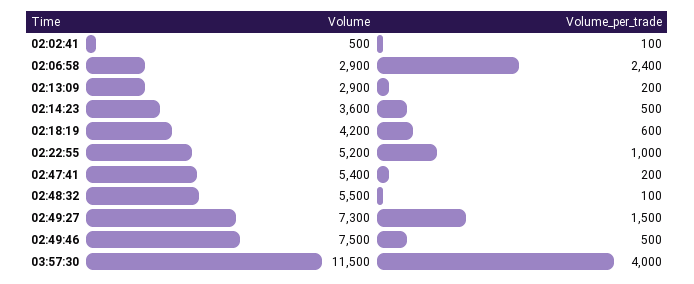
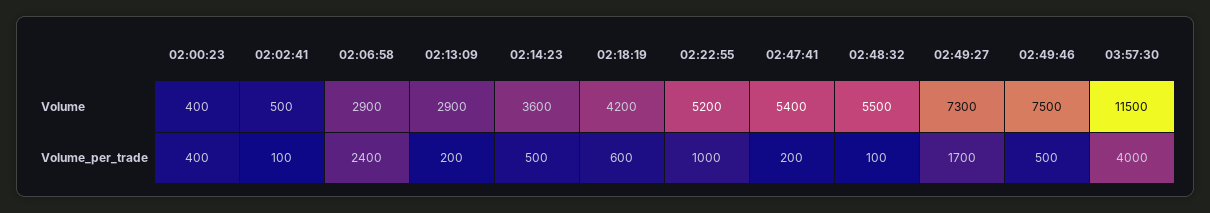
  {
    "Volume": {
      "02:02:41": 500,
      "02:06:58": 2900,
      "02:13:09": 2900,
      "02:14:23": 3600,
      "02:18:19": 4200,
      "02:22:55": 5200,
      "02:47:41": 5400,
      "02:48:32": 5500,
      "02:49:27": 7300,
      "02:49:46": 7500,
-     "03:57:30": 11500
+     "03:57:30": 11500,
+     "02:00:23": 400
    },
    "Volume_per_trade": {
      "02:02:41": 100,
      "02:06:58": 2400,
      "02:13:09": 200,
      "02:14:23": 500,
      "02:18:19": 600,
      "02:22:55": 1000,
      "02:47:41": 200,
      "02:48:32": 100,
-     "02:49:27": 1500,
+     "02:49:27": 1700,
      "02:49:46": 500,
-     "03:57:30": 4000
+     "03:57:30": 4000,
+     "02:00:23": 400
    }
  }

